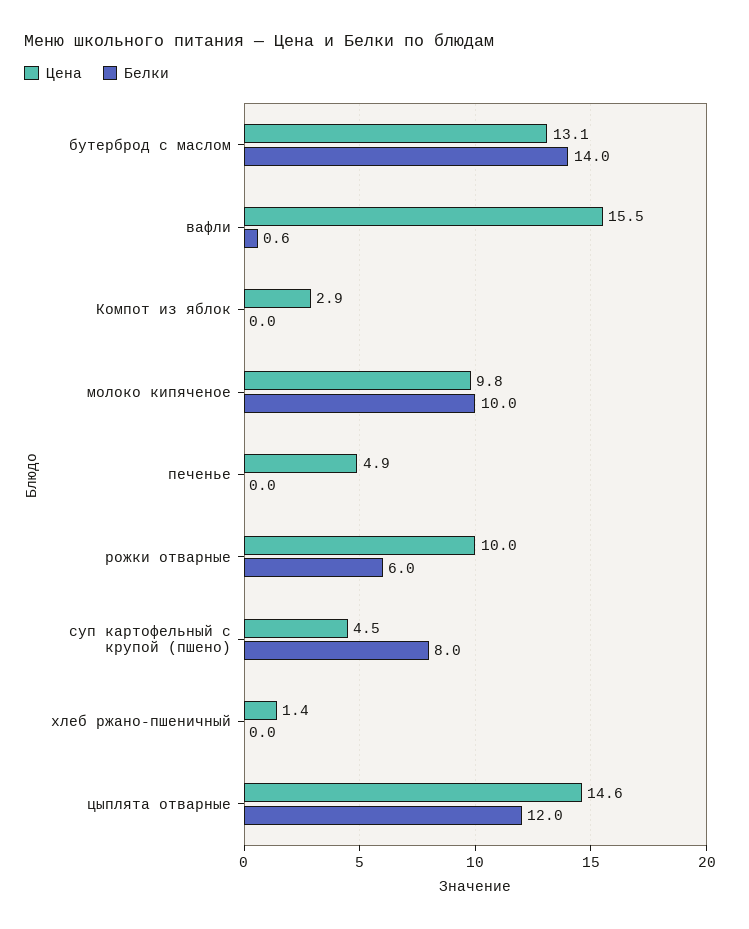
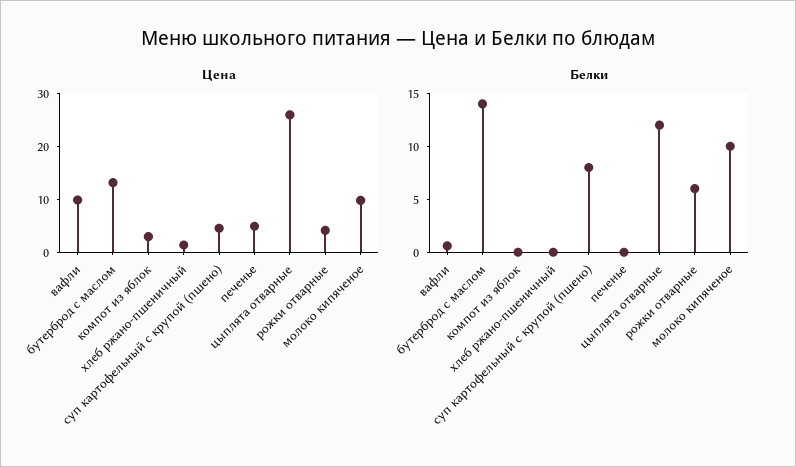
  {
    "Цена": {
      "бутерброд с маслом": 13.1,
-     "вафли": 15.5,
+     "вафли": 10,
      "Компот из яблок": 2.9,
      "молоко кипяченое": 9.8,
      "печенье": 4.9,
-     "рожки отварные": 10,
+     "рожки отварные": 4,
      "суп картофельный с крупой (пшено)": 4.5,
      "хлеб ржано-пшеничный": 1.4,
-     "цыплята отварные": 14.6
+     "цыплята отварные": 26
    },
    "Белки": {
      "бутерброд с маслом": 14,
      "вафли": 0.6,
      "Компот из яблок": 0,
      "молоко кипяченое": 10,
      "печенье": 0,
      "рожки отварные": 6,
      "суп картофельный с крупой (пшено)": 8,
      "хлеб ржано-пшеничный": 0,
      "цыплята отварные": 12
    }
  }

